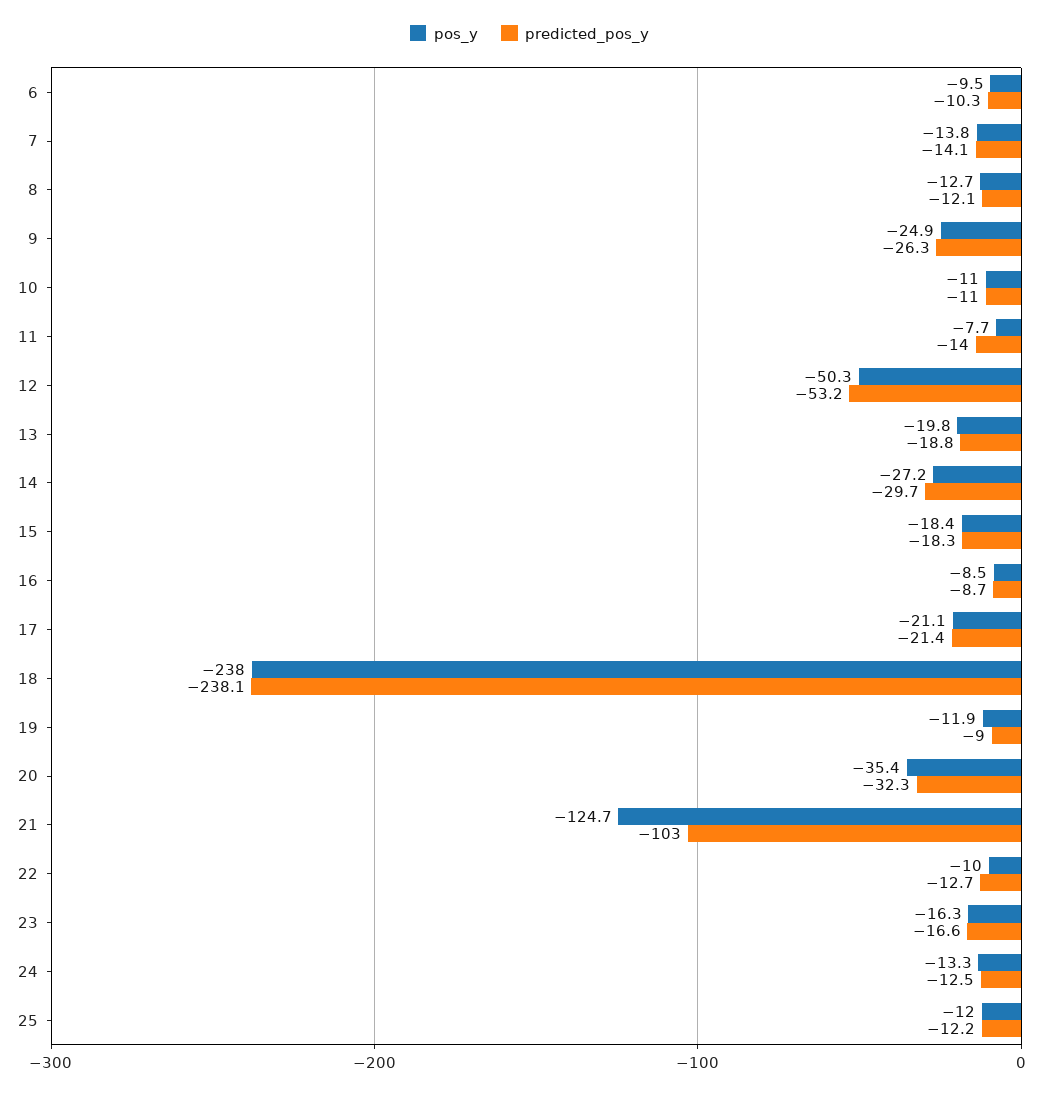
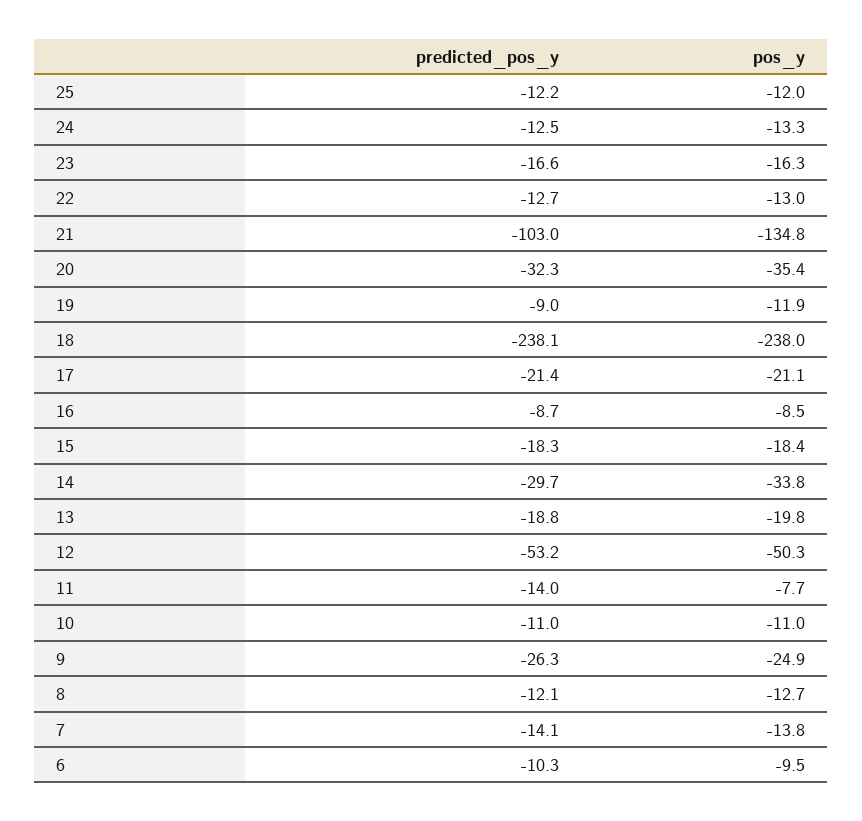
  {
    "pos_y": {
      "6": -9.5,
      "7": -13.8,
      "8": -12.7,
      "9": -24.9,
      "10": -11,
      "11": -7.7,
      "12": -50.3,
      "13": -19.8,
-     "14": -27.2,
+     "14": -33.8,
      "15": -18.4,
      "16": -8.5,
      "17": -21.1,
      "18": -238,
      "19": -11.9,
      "20": -35.4,
-     "21": -124.7,
+     "21": -134.8,
-     "22": -10,
+     "22": -13,
      "23": -16.3,
      "24": -13.3,
      "25": -12
    },
    "predicted_pos_y": {
      "6": -10.3,
      "7": -14.1,
      "8": -12.1,
      "9": -26.3,
      "10": -11,
      "11": -14,
      "12": -53.2,
      "13": -18.8,
      "14": -29.7,
      "15": -18.3,
      "16": -8.7,
      "17": -21.4,
      "18": -238.1,
      "19": -9,
      "20": -32.3,
      "21": -103,
      "22": -12.7,
      "23": -16.6,
      "24": -12.5,
      "25": -12.2
    }
  }

